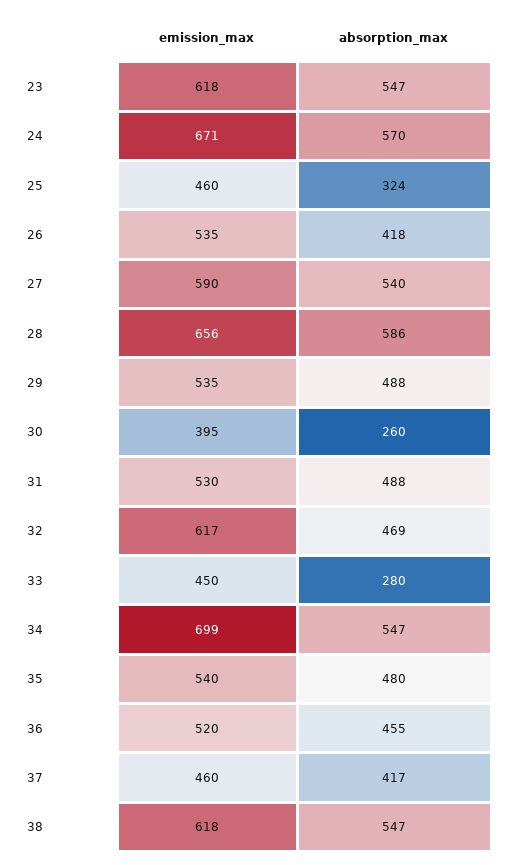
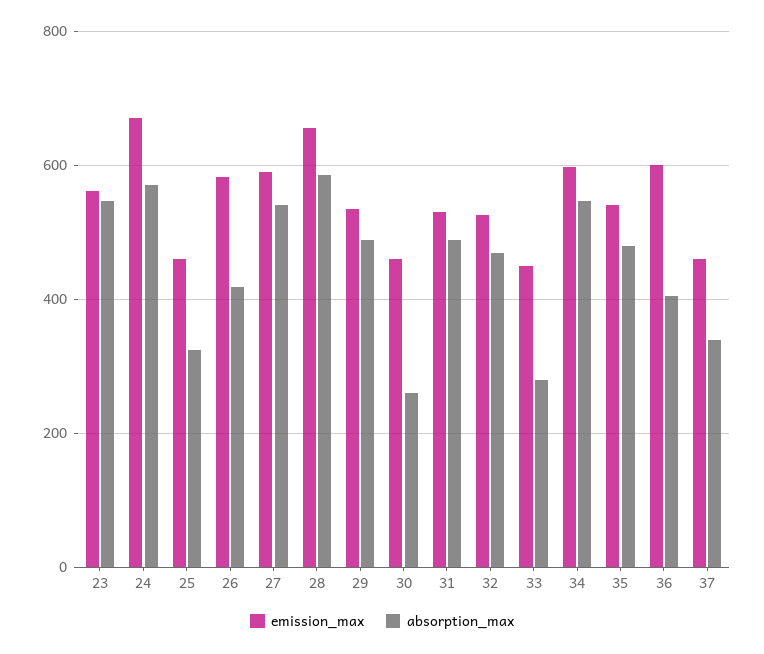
  {
    "emission_max": {
-     "23": 618,
+     "23": 560,
      "24": 671,
      "25": 460,
-     "26": 535,
+     "26": 580,
      "27": 590,
      "28": 656,
      "29": 535,
-     "30": 395,
+     "30": 460,
      "31": 530,
-     "32": 617,
+     "32": 520,
      "33": 450,
-     "34": 699,
+     "34": 600,
      "35": 540,
-     "36": 520,
+     "36": 600,
-     "37": 460,
+     "37": 460
-     "38": 618
    },
    "absorption_max": {
      "23": 547,
      "24": 570,
      "25": 324,
      "26": 418,
      "27": 540,
      "28": 586,
      "29": 488,
      "30": 260,
      "31": 488,
      "32": 469,
      "33": 280,
      "34": 547,
      "35": 480,
-     "36": 455,
+     "36": 400,
-     "37": 417,
+     "37": 340
-     "38": 547
    }
  }

